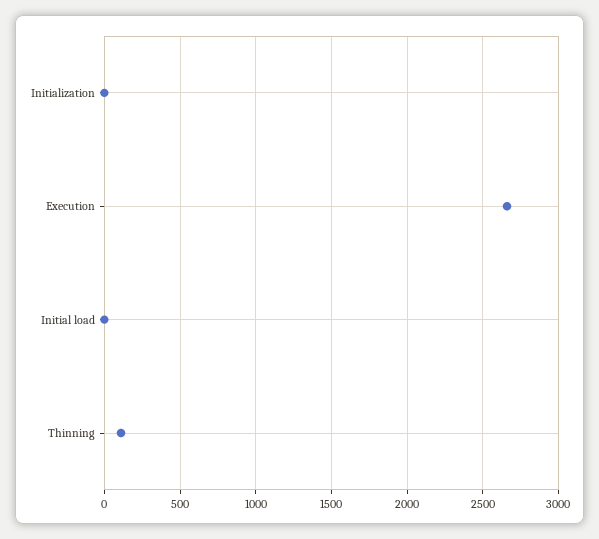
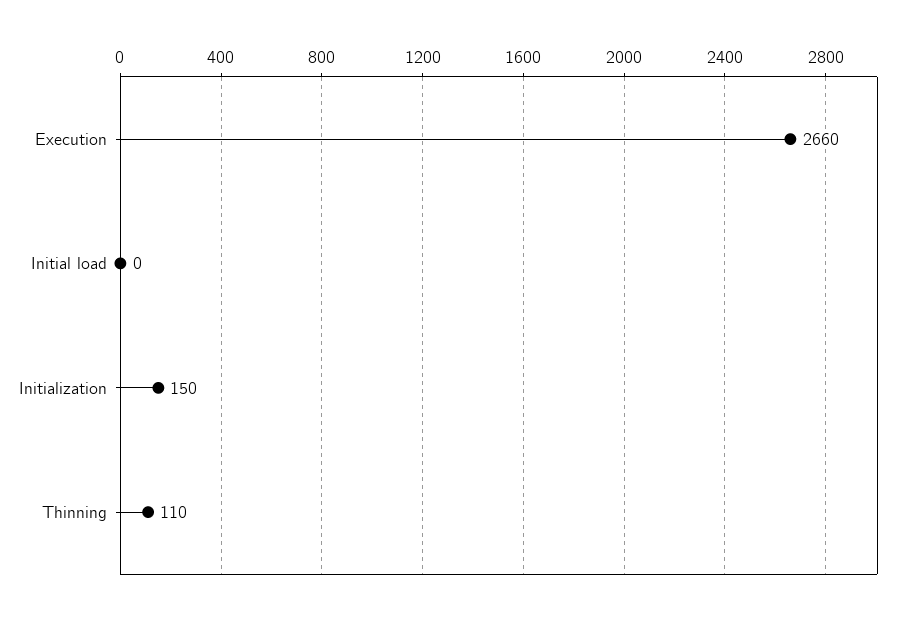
  {
-   "Initialization": 0,
+   "Initialization": 150,
    "Execution": 2660,
    "Initial load": 0,
    "Thinning": 110
  }

